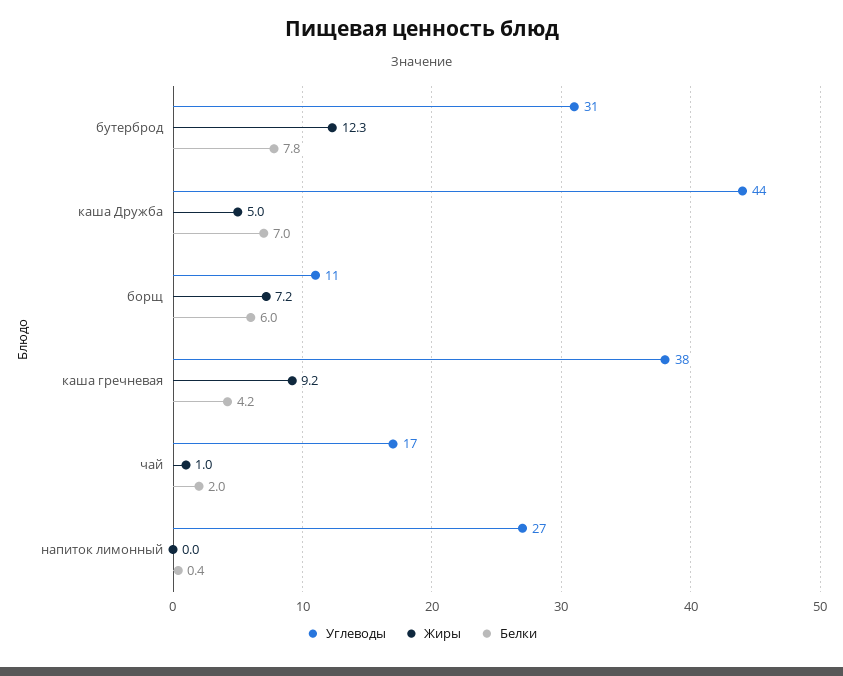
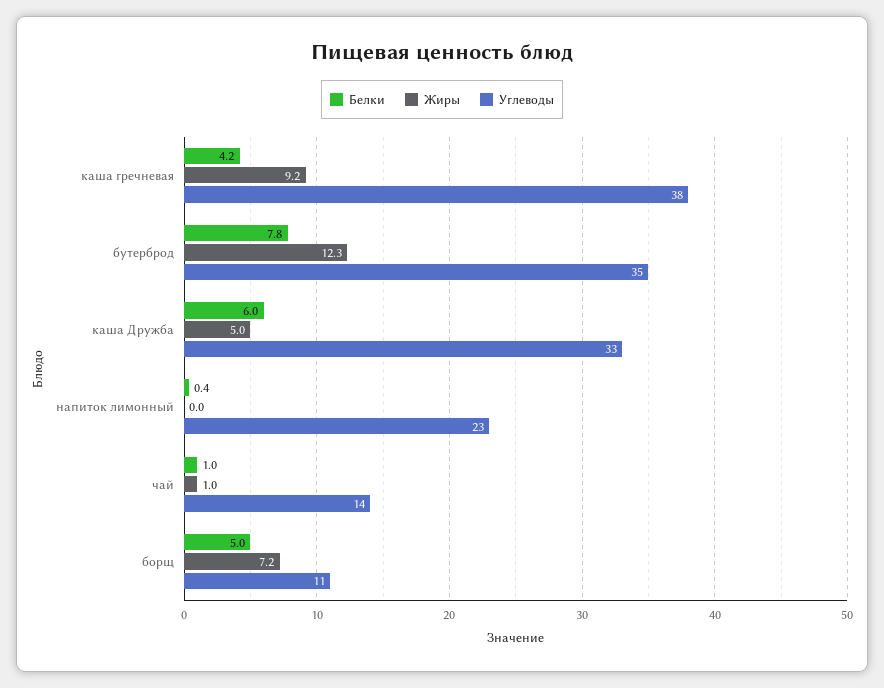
  {
    "Углеводы": {
-     "бутерброд": 31,
+     "бутерброд": 35,
-     "каша Дружба": 44,
+     "каша Дружба": 33,
      "борщ": 11,
      "каша гречневая": 38,
-     "чай": 17,
+     "чай": 14,
-     "напиток лимонный": 27
+     "напиток лимонный": 23
    },
    "Жиры": {
      "бутерброд": 12.3,
      "каша Дружба": 5,
      "борщ": 7.2,
      "каша гречневая": 9.2,
      "чай": 1,
      "напиток лимонный": 0
    },
    "Белки": {
      "бутерброд": 7.8,
-     "каша Дружба": 7,
+     "каша Дружба": 6,
-     "борщ": 6,
+     "борщ": 5,
      "каша гречневая": 4.2,
-     "чай": 2,
+     "чай": 1,
      "напиток лимонный": 0.4
    }
  }

